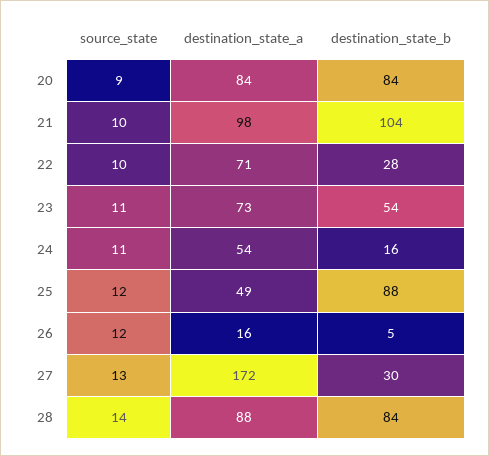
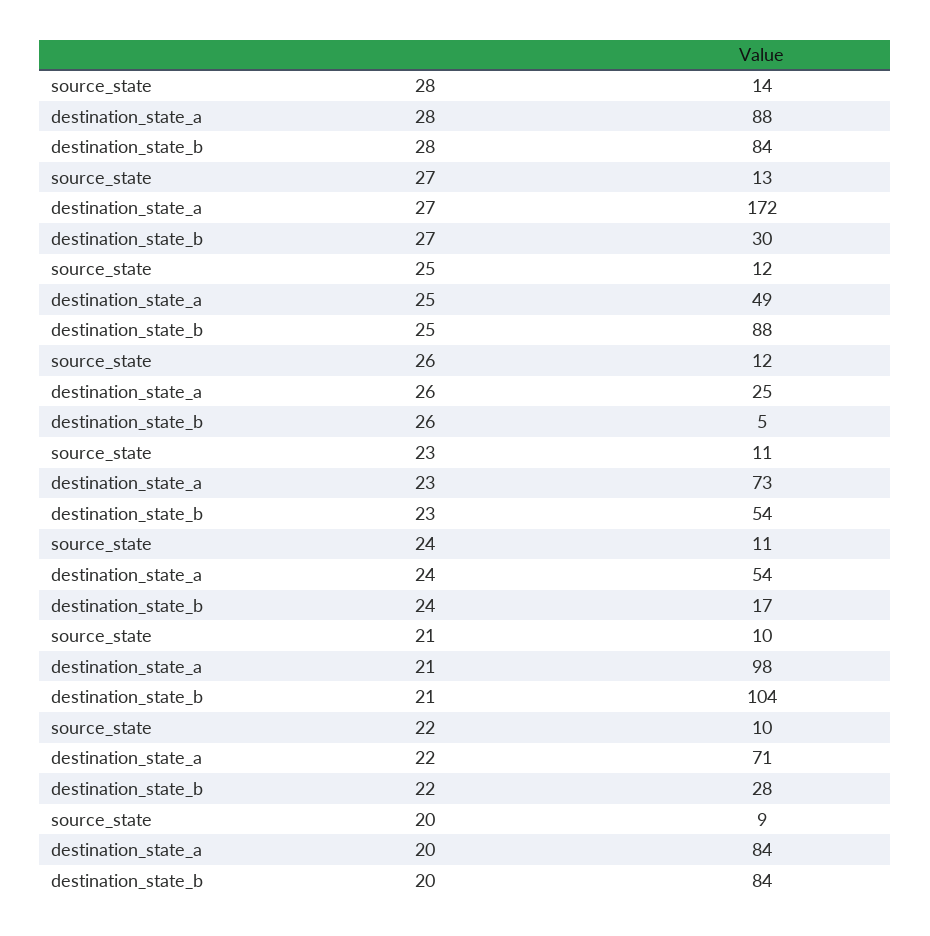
  {
    "source_state": {
      "20": 9,
      "21": 10,
      "22": 10,
      "23": 11,
      "24": 11,
      "25": 12,
      "26": 12,
      "27": 13,
      "28": 14
    },
    "destination_state_a": {
      "20": 84,
      "21": 98,
      "22": 71,
      "23": 73,
      "24": 54,
      "25": 49,
-     "26": 16,
+     "26": 25,
      "27": 172,
      "28": 88
    },
    "destination_state_b": {
      "20": 84,
      "21": 104,
      "22": 28,
      "23": 54,
-     "24": 16,
+     "24": 17,
      "25": 88,
      "26": 5,
      "27": 30,
      "28": 84
    }
  }

